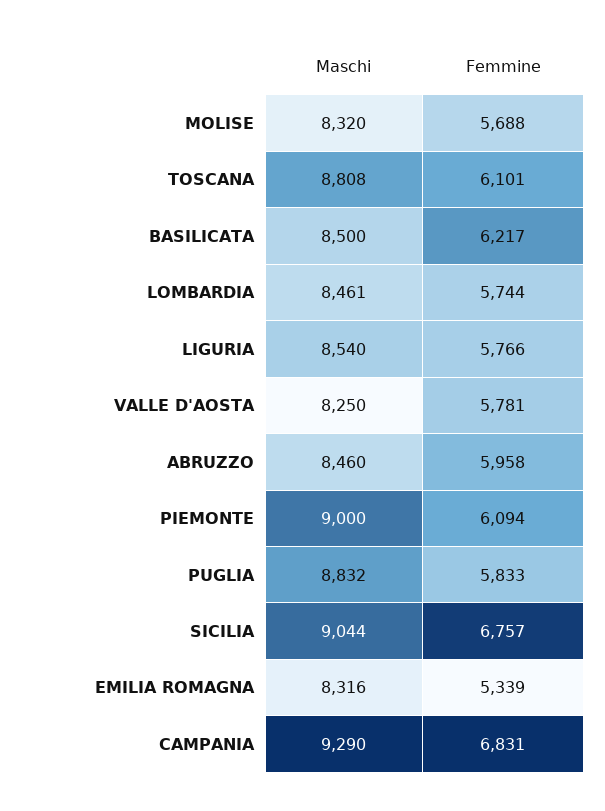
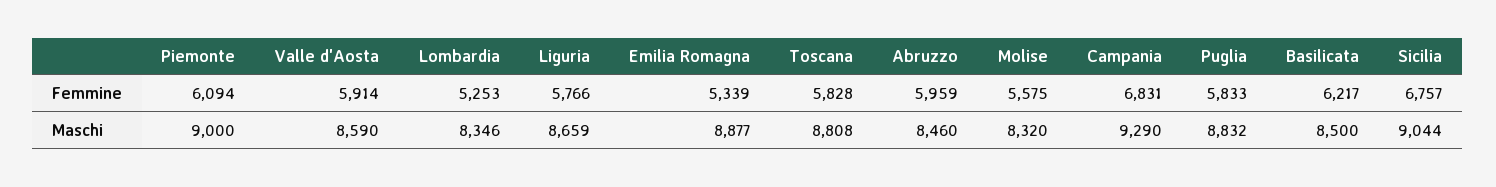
  {
    "Maschi": {
      "MOLISE": 8320,
      "TOSCANA": 8808,
      "BASILICATA": 8500,
-     "LOMBARDIA": 8461,
+     "LOMBARDIA": 8346,
-     "LIGURIA": 8540,
+     "LIGURIA": 8659,
-     "VALLE D'AOSTA": 8250,
+     "VALLE D'AOSTA": 8590,
      "ABRUZZO": 8460,
      "PIEMONTE": 9000,
      "PUGLIA": 8832,
      "SICILIA": 9044,
-     "EMILIA ROMAGNA": 8316,
+     "EMILIA ROMAGNA": 8877,
      "CAMPANIA": 9290
    },
    "Femmine": {
-     "MOLISE": 5688,
+     "MOLISE": 5575,
-     "TOSCANA": 6101,
+     "TOSCANA": 5828,
      "BASILICATA": 6217,
-     "LOMBARDIA": 5744,
+     "LOMBARDIA": 5253,
      "LIGURIA": 5766,
-     "VALLE D'AOSTA": 5781,
+     "VALLE D'AOSTA": 5914,
-     "ABRUZZO": 5958,
+     "ABRUZZO": 5959,
      "PIEMONTE": 6094,
      "PUGLIA": 5833,
      "SICILIA": 6757,
      "EMILIA ROMAGNA": 5339,
      "CAMPANIA": 6831
    }
  }

